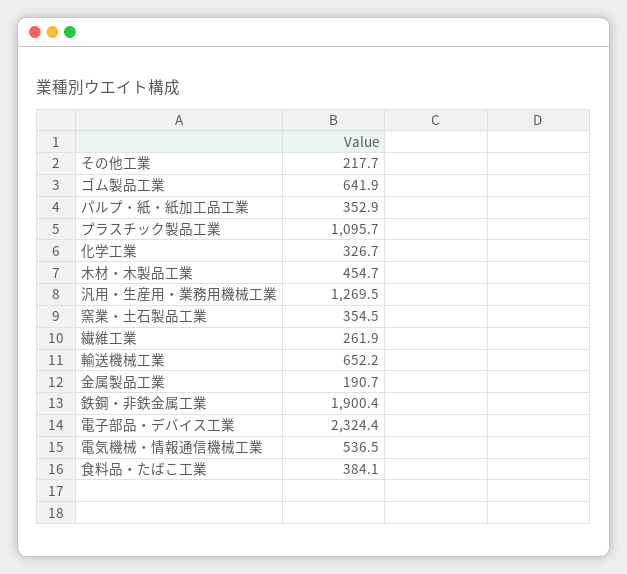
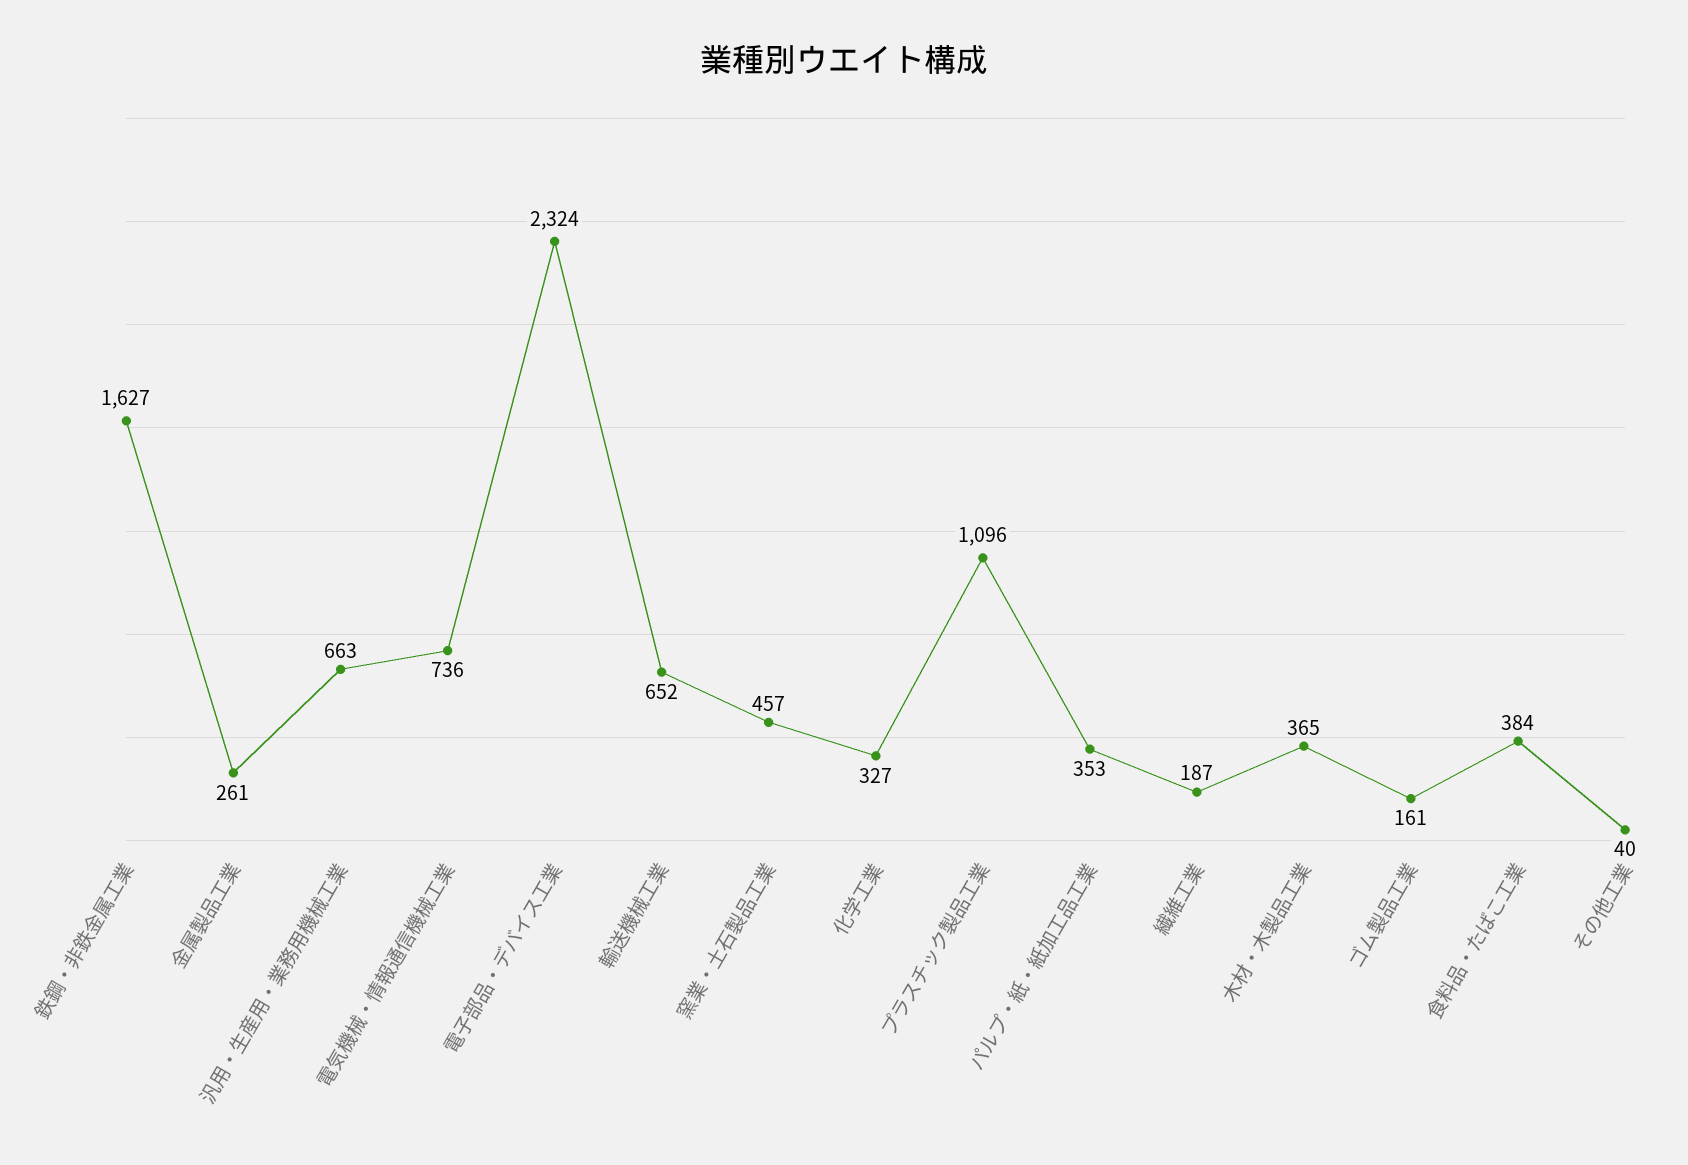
  {
-   "その他工業": 217.7,
+   "その他工業": 40,
-   "ゴム製品工業": 641.9,
+   "ゴム製品工業": 161,
    "パルプ・紙・紙加工品工業": 352.9,
    "プラスチック製品工業": 1095.7,
    "化学工業": 326.7,
-   "木材・木製品工業": 454.7,
+   "木材・木製品工業": 365,
-   "汎用・生産用・業務用機械工業": 1269.5,
+   "汎用・生産用・業務用機械工業": 663,
-   "窯業・土石製品工業": 354.5,
+   "窯業・土石製品工業": 457,
-   "繊維工業": 261.9,
+   "繊維工業": 187,
    "輸送機械工業": 652.2,
-   "金属製品工業": 190.7,
+   "金属製品工業": 261,
-   "鉄鋼・非鉄金属工業": 1900.4,
+   "鉄鋼・非鉄金属工業": 1627,
    "電子部品・デバイス工業": 2324.4,
-   "電気機械・情報通信機械工業": 536.5,
+   "電気機械・情報通信機械工業": 736,
    "食料品・たばこ工業": 384.1
  }

